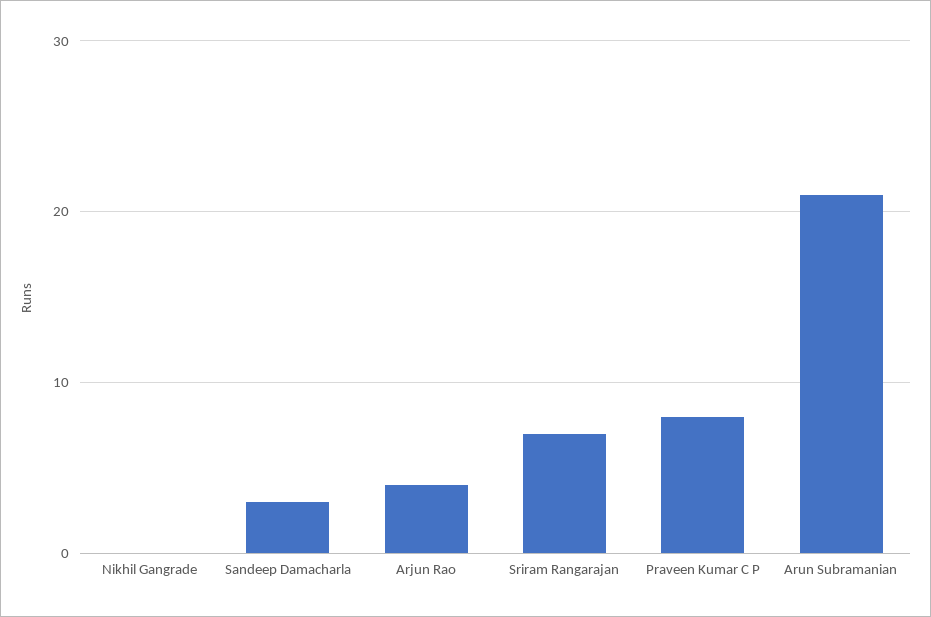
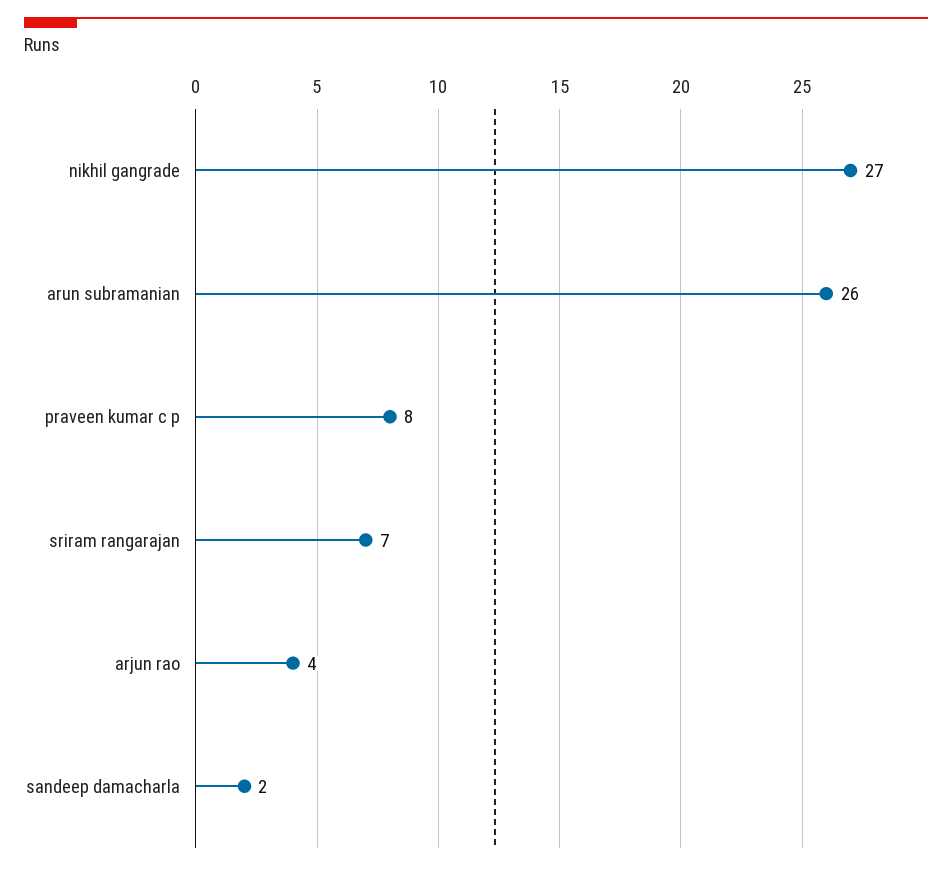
  {
-   "Nikhil Gangrade": 0,
+   "Nikhil Gangrade": 27,
-   "Sandeep Damacharla": 3,
+   "Sandeep Damacharla": 2,
    "Arjun Rao": 4,
    "Sriram Rangarajan": 7,
    "Praveen Kumar C P": 8,
-   "Arun Subramanian": 21
+   "Arun Subramanian": 26
  }

